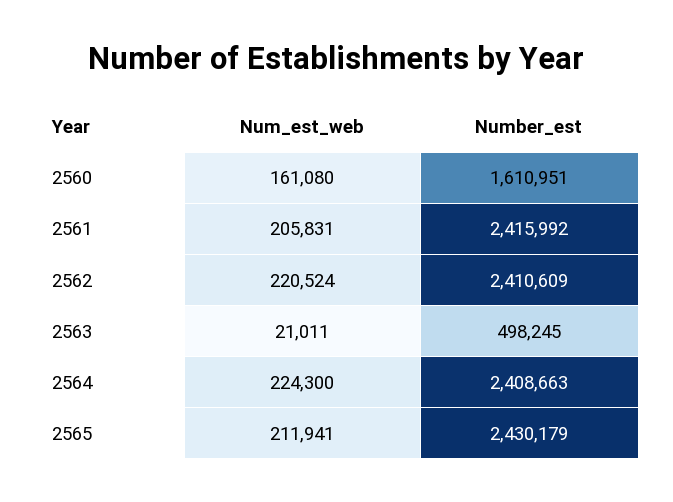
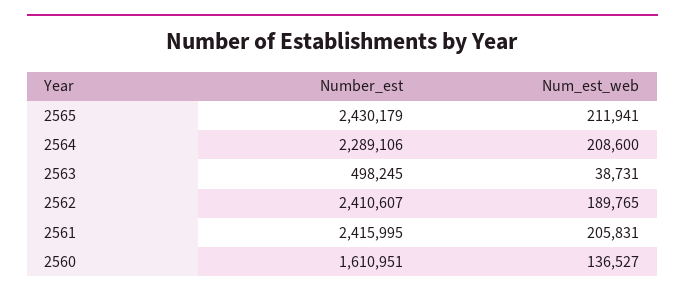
  {
    "Num_est_web": {
-     "2560": 161080,
+     "2560": 136527,
      "2561": 205831,
-     "2562": 220524,
+     "2562": 189765,
-     "2563": 21011,
+     "2563": 38731,
-     "2564": 224300,
+     "2564": 208600,
      "2565": 211941
    },
    "Number_est": {
      "2560": 1610951,
-     "2561": 2415992,
+     "2561": 2415995,
-     "2562": 2410609,
+     "2562": 2410607,
      "2563": 498245,
-     "2564": 2408663,
+     "2564": 2289106,
      "2565": 2430179
    }
  }

